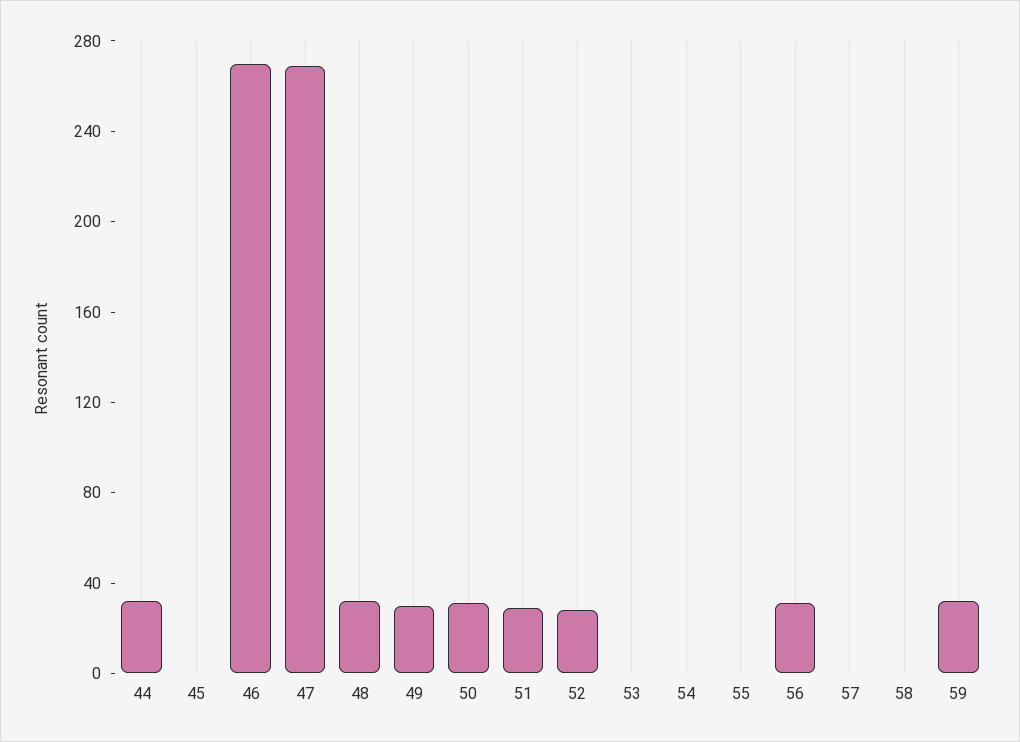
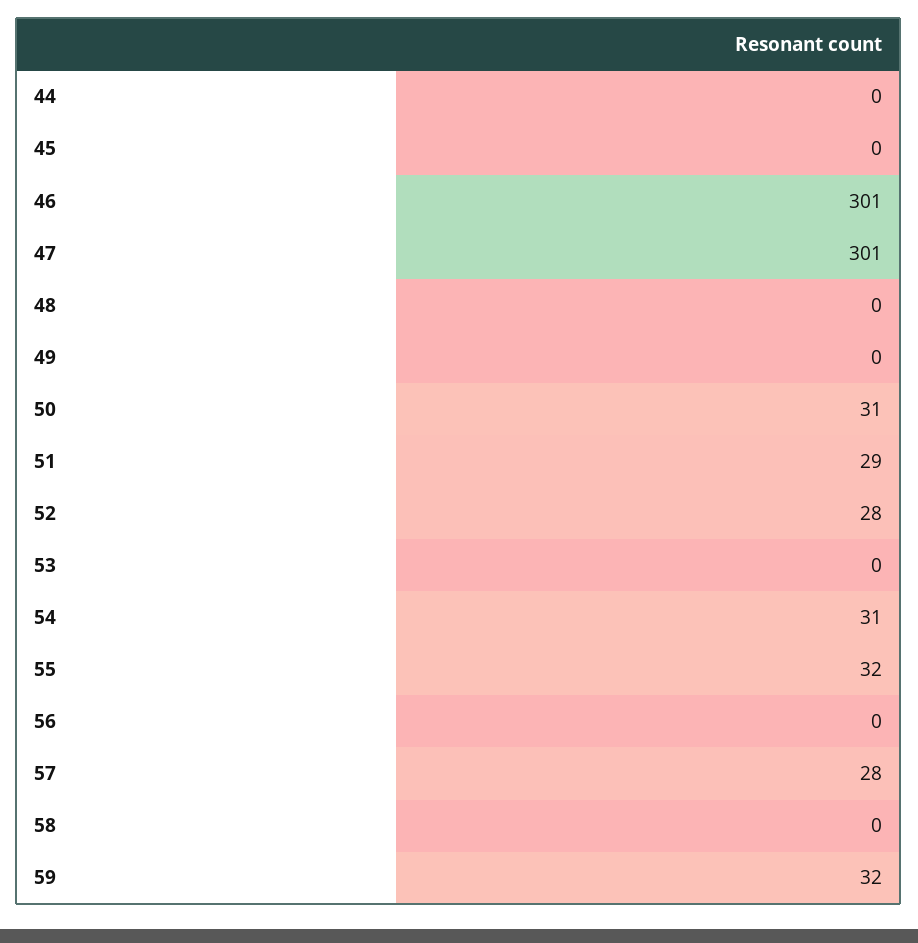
  {
-   "44": 30,
+   "44": 0,
    "45": 0,
-   "46": 270,
+   "46": 301,
-   "47": 270,
+   "47": 301,
-   "48": 30,
+   "48": 0,
-   "49": 30,
+   "49": 0,
    "50": 31,
    "51": 29,
    "52": 28,
    "53": 0,
-   "54": 0,
+   "54": 31,
-   "55": 0,
+   "55": 32,
-   "56": 30,
+   "56": 0,
-   "57": 0,
+   "57": 28,
    "58": 0,
    "59": 32
  }

